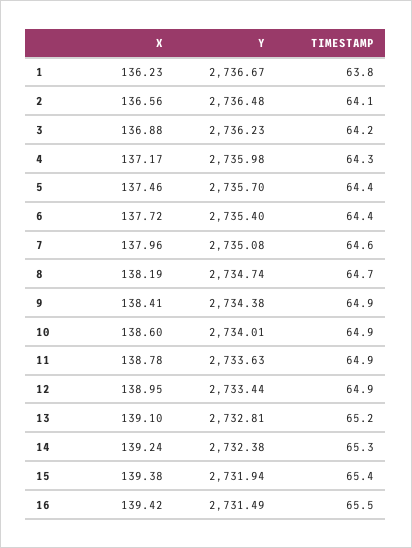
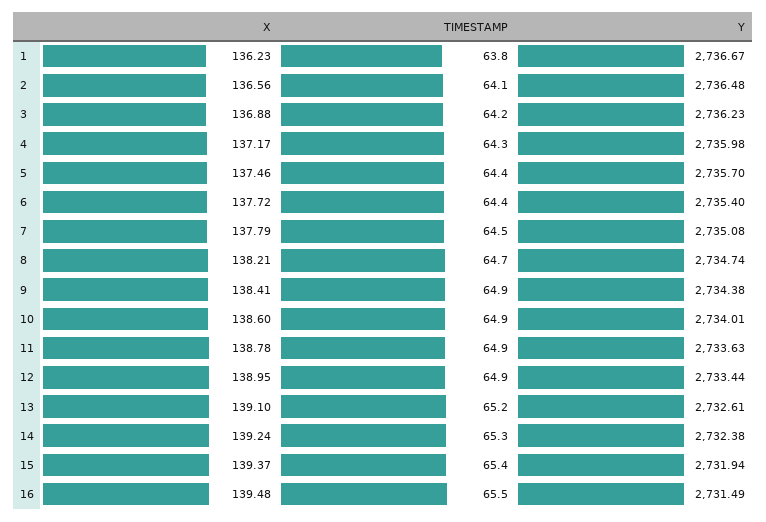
  {
    "X": {
      "1": 136.23,
      "2": 136.56,
      "3": 136.88,
      "4": 137.17,
      "5": 137.46,
      "6": 137.72,
-     "7": 137.96,
+     "7": 137.79,
-     "8": 138.19,
+     "8": 138.21,
      "9": 138.41,
      "10": 138.6,
      "11": 138.78,
      "12": 138.95,
      "13": 139.1,
      "14": 139.24,
-     "15": 139.38,
+     "15": 139.37,
-     "16": 139.42
+     "16": 139.48
    },
    "Y": {
      "1": 2736.67,
      "2": 2736.48,
      "3": 2736.23,
      "4": 2735.98,
      "5": 2735.7,
      "6": 2735.4,
      "7": 2735.08,
      "8": 2734.74,
      "9": 2734.38,
      "10": 2734.01,
      "11": 2733.63,
      "12": 2733.44,
-     "13": 2732.81,
+     "13": 2732.61,
      "14": 2732.38,
      "15": 2731.94,
      "16": 2731.49
    },
    "TIMESTAMP": {
      "1": 63.8,
      "2": 64.1,
      "3": 64.2,
      "4": 64.3,
      "5": 64.4,
      "6": 64.4,
-     "7": 64.6,
+     "7": 64.5,
      "8": 64.7,
      "9": 64.9,
      "10": 64.9,
      "11": 64.9,
      "12": 64.9,
      "13": 65.2,
      "14": 65.3,
      "15": 65.4,
      "16": 65.5
    }
  }

